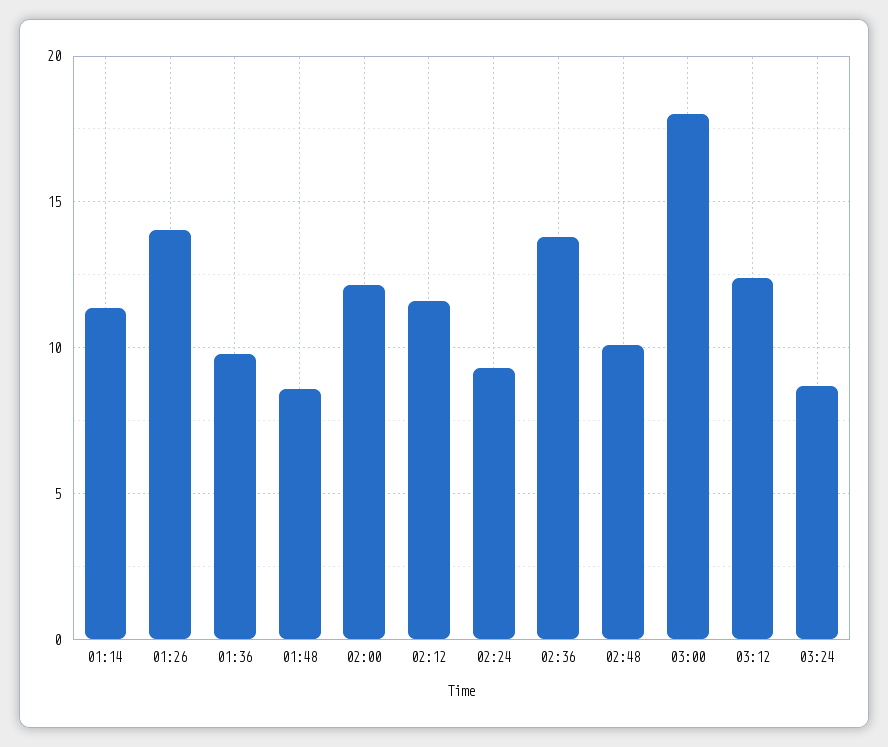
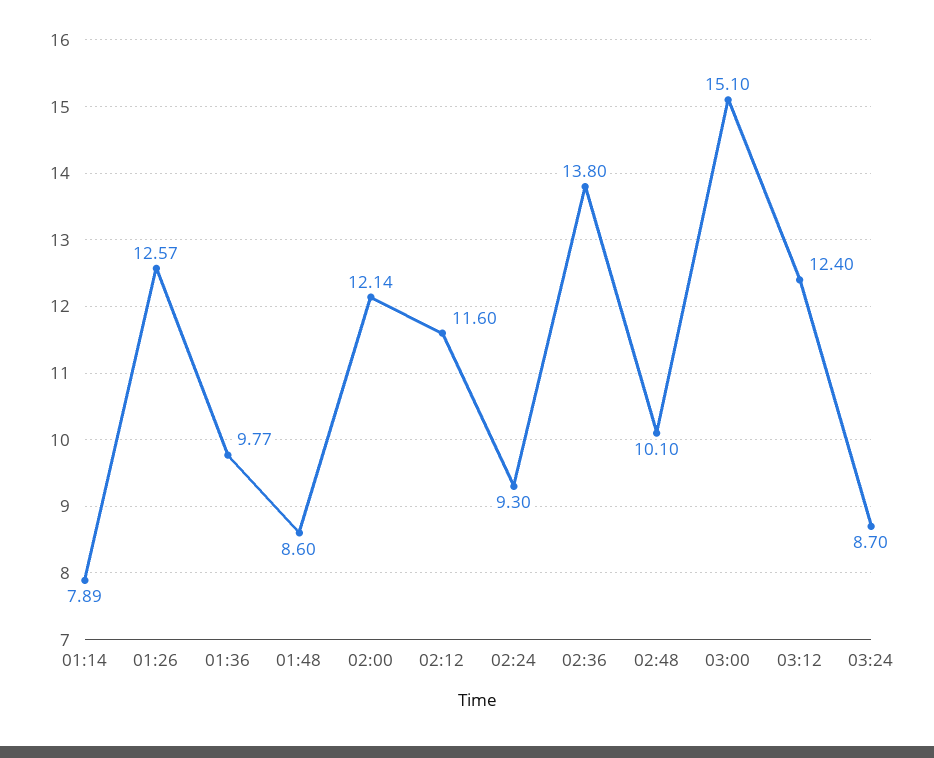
  {
-   "01:14": 11.5,
+   "01:14": 7.89,
-   "01:26": 14,
+   "01:26": 12.57,
    "01:36": 9.77,
    "01:48": 8.6,
    "02:00": 12.14,
    "02:12": 11.6,
    "02:24": 9.3,
    "02:36": 13.8,
    "02:48": 10.1,
-   "03:00": 18,
+   "03:00": 15.1,
    "03:12": 12.4,
    "03:24": 8.7
  }

